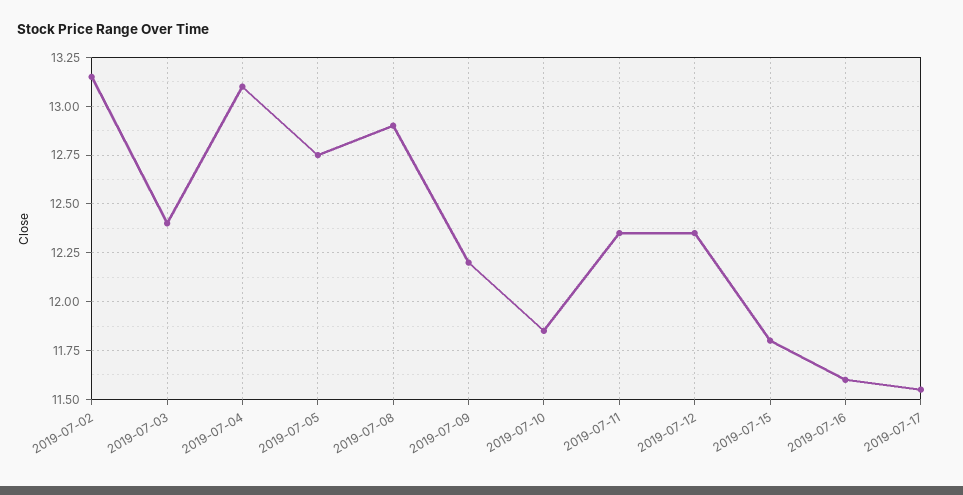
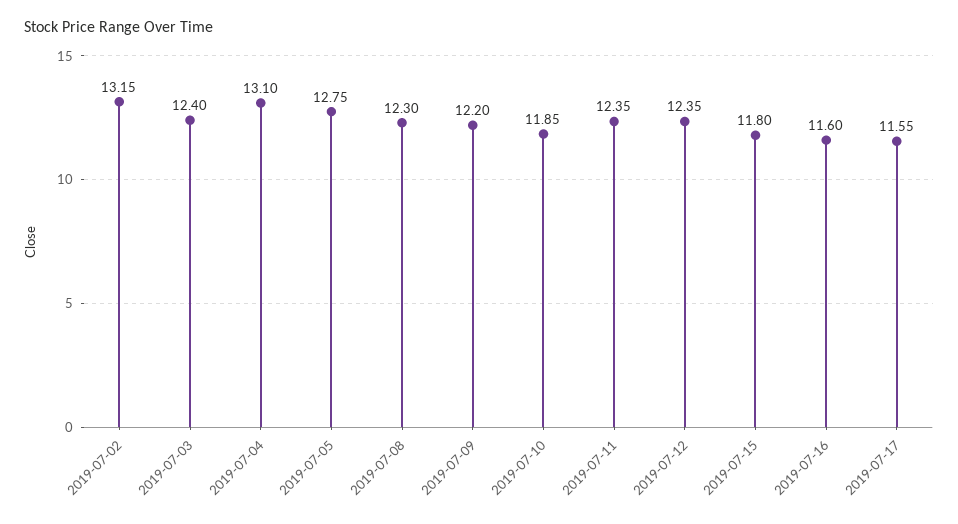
  {
    "2019-07-02": 13.15,
    "2019-07-03": 12.4,
    "2019-07-04": 13.1,
    "2019-07-05": 12.75,
-   "2019-07-08": 12.9,
+   "2019-07-08": 12.3,
    "2019-07-09": 12.2,
    "2019-07-10": 11.85,
    "2019-07-11": 12.35,
    "2019-07-12": 12.35,
    "2019-07-15": 11.8,
    "2019-07-16": 11.6,
    "2019-07-17": 11.55
  }

